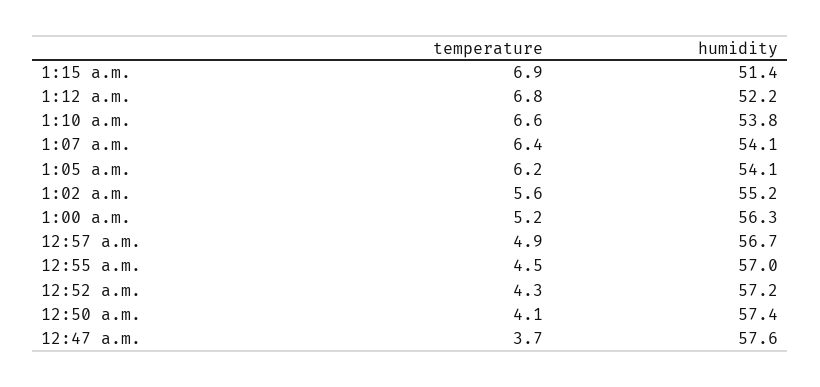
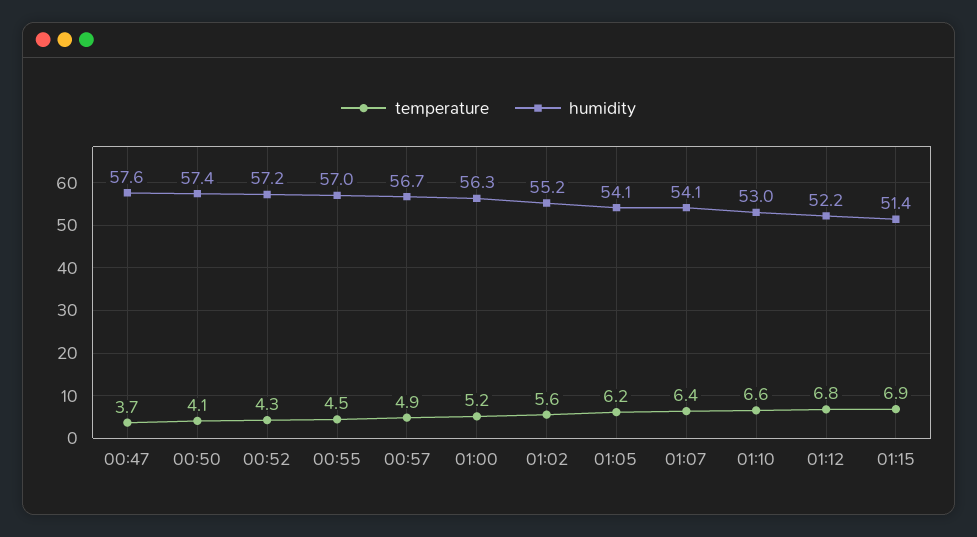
  {
    "temperature": {
      "1:15 a.m.": 6.9,
      "1:12 a.m.": 6.8,
      "1:10 a.m.": 6.6,
      "1:07 a.m.": 6.4,
      "1:05 a.m.": 6.2,
      "1:02 a.m.": 5.6,
      "1:00 a.m.": 5.2,
      "12:57 a.m.": 4.9,
      "12:55 a.m.": 4.5,
      "12:52 a.m.": 4.3,
      "12:50 a.m.": 4.1,
      "12:47 a.m.": 3.7
    },
    "humidity": {
      "1:15 a.m.": 51.4,
      "1:12 a.m.": 52.2,
-     "1:10 a.m.": 53.8,
+     "1:10 a.m.": 53,
      "1:07 a.m.": 54.1,
      "1:05 a.m.": 54.1,
      "1:02 a.m.": 55.2,
      "1:00 a.m.": 56.3,
      "12:57 a.m.": 56.7,
      "12:55 a.m.": 57,
      "12:52 a.m.": 57.2,
      "12:50 a.m.": 57.4,
      "12:47 a.m.": 57.6
    }
  }

